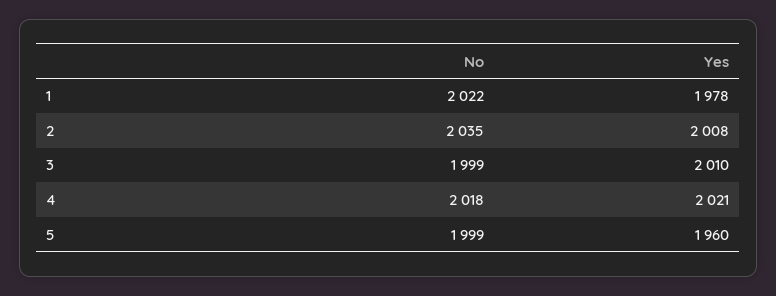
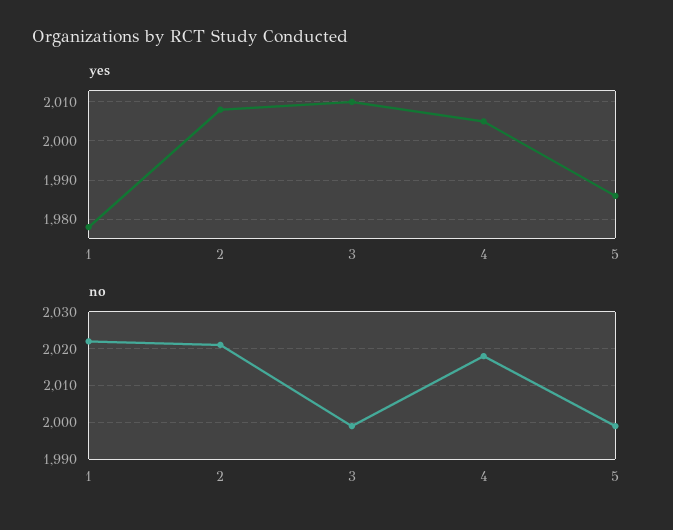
  {
    "No": {
      "1": 2022,
-     "2": 2035,
+     "2": 2020,
      "3": 1999,
      "4": 2018,
      "5": 1999
    },
    "Yes": {
      "1": 1978,
      "2": 2008,
      "3": 2010,
-     "4": 2021,
+     "4": 2005,
-     "5": 1960
+     "5": 1985
    }
  }

